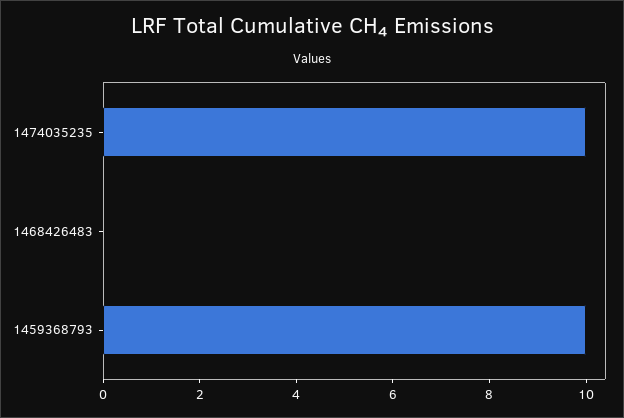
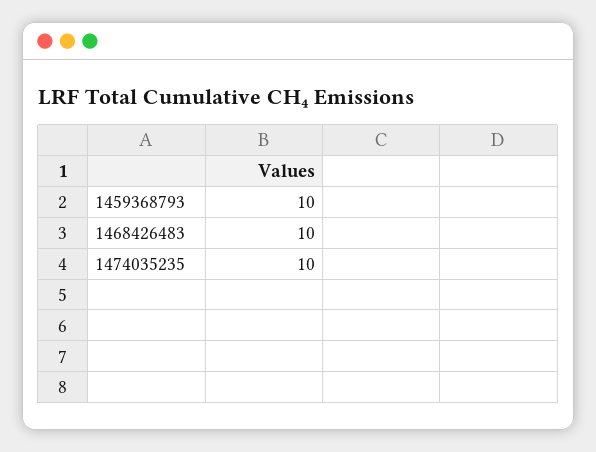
  {
    "1474035235": 10,
-   "1468426483": 0,
+   "1468426483": 10,
    "1459368793": 10
  }

